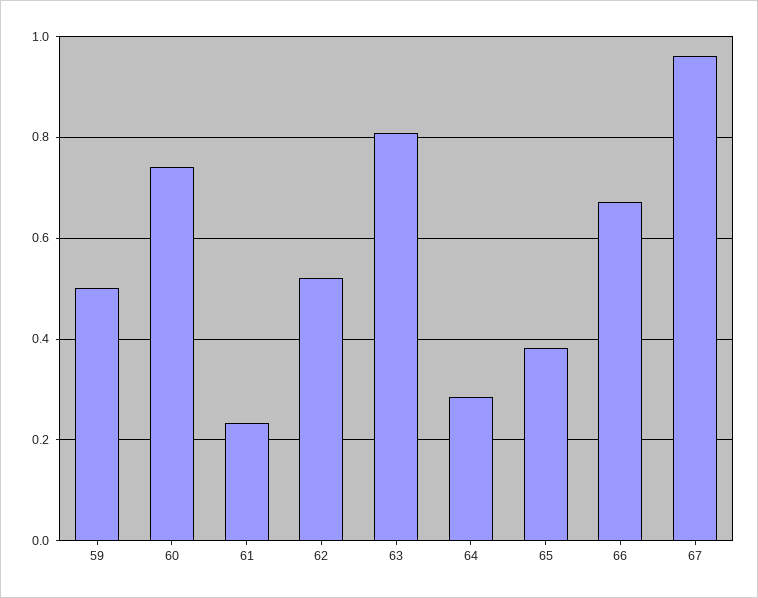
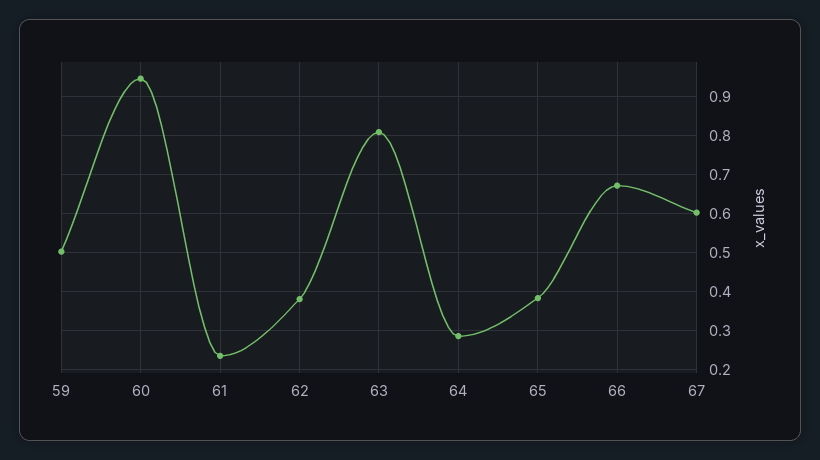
  {
    "59": 0.5,
-   "60": 0.74,
+   "60": 0.94,
    "61": 0.24,
-   "62": 0.52,
+   "62": 0.38,
    "63": 0.8,
    "64": 0.28,
    "65": 0.38,
    "66": 0.68,
-   "67": 0.96
+   "67": 0.6
  }

